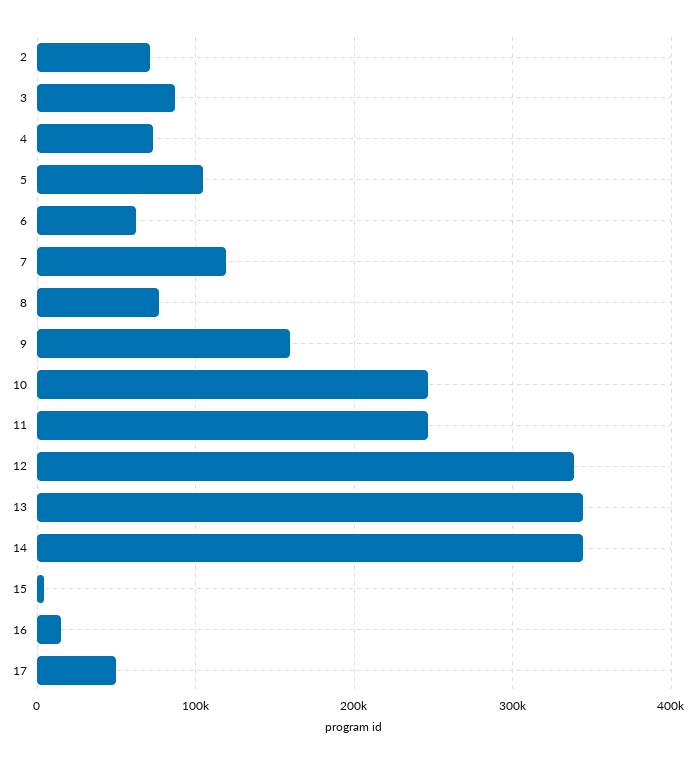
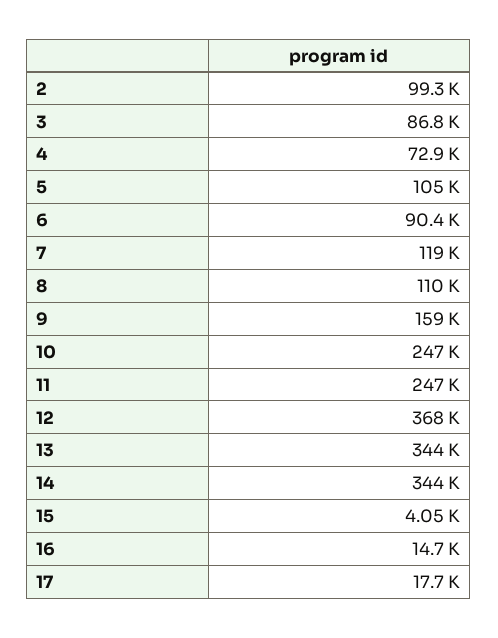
  {
-   "2": 70000,
+   "2": 99300,
    "3": 86800,
    "4": 72900,
    "5": 105000,
-   "6": 60000,
+   "6": 90400,
    "7": 119000,
-   "8": 80000,
+   "8": 110000,
    "9": 159000,
    "10": 247000,
    "11": 247000,
-   "12": 340000,
+   "12": 368000,
    "13": 344000,
    "14": 344000,
    "15": 4050,
    "16": 14700,
-   "17": 50000
+   "17": 17700
  }

